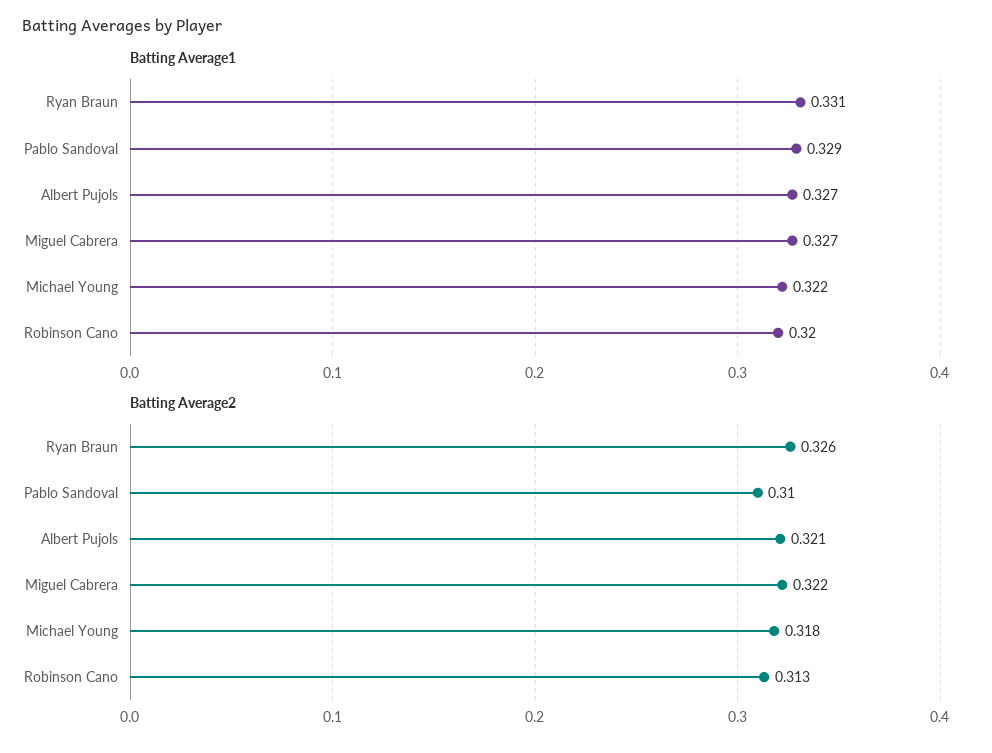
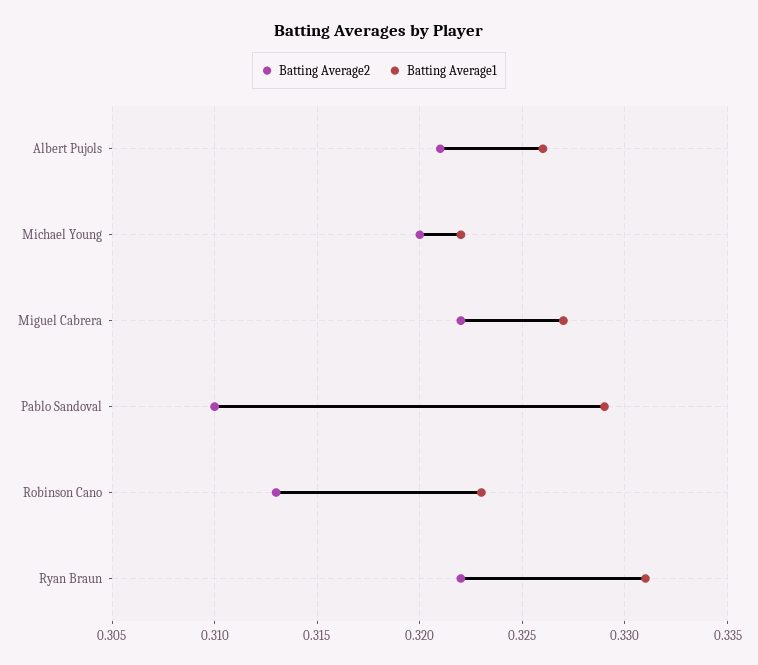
  {
    "Batting Average1": {
      "Ryan Braun": 0.331,
      "Pablo Sandoval": 0.329,
-     "Albert Pujols": 0.327,
+     "Albert Pujols": 0.326,
      "Miguel Cabrera": 0.327,
      "Michael Young": 0.322,
-     "Robinson Cano": 0.32
+     "Robinson Cano": 0.323
    },
    "Batting Average2": {
-     "Ryan Braun": 0.326,
+     "Ryan Braun": 0.322,
      "Pablo Sandoval": 0.31,
      "Albert Pujols": 0.321,
      "Miguel Cabrera": 0.322,
-     "Michael Young": 0.318,
+     "Michael Young": 0.32,
      "Robinson Cano": 0.313
    }
  }

